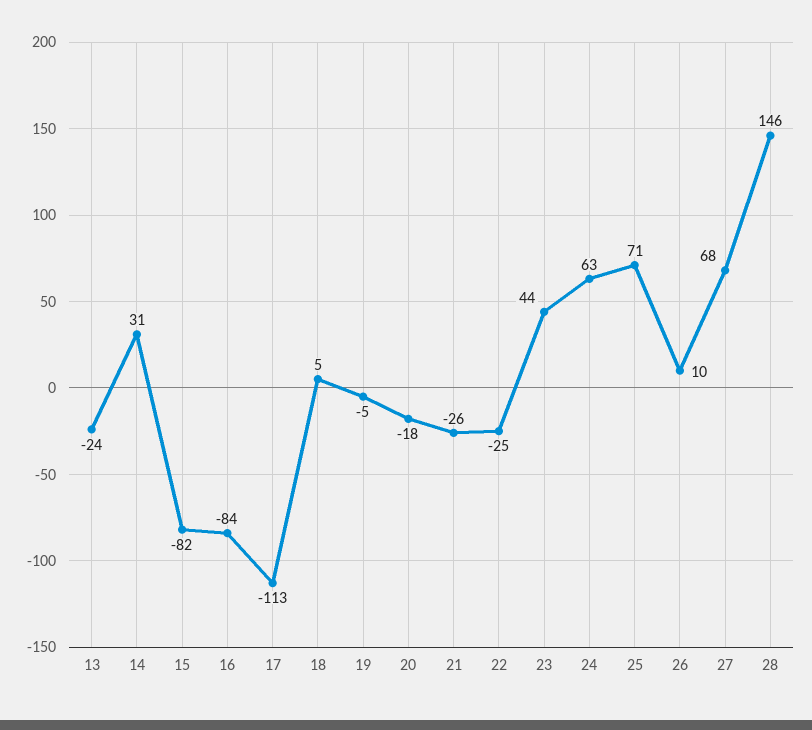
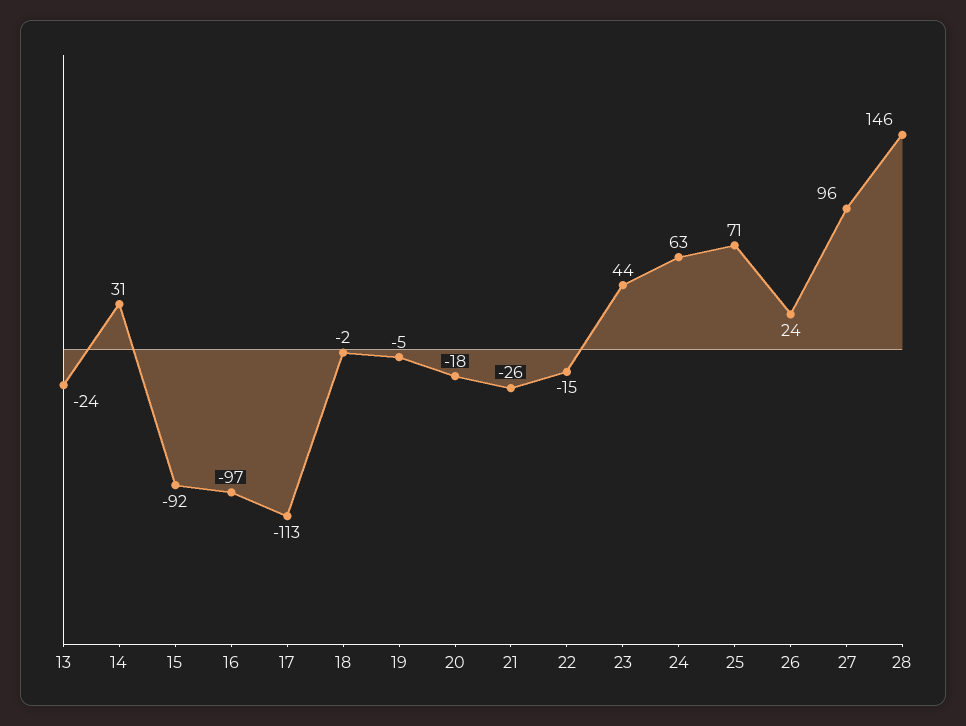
  {
    "13": -24,
    "14": 31,
-   "15": -82,
+   "15": -92,
-   "16": -84,
+   "16": -97,
    "17": -113,
-   "18": 5,
+   "18": -2,
    "19": -5,
    "20": -18,
    "21": -26,
-   "22": -25,
+   "22": -15,
    "23": 44,
    "24": 63,
    "25": 71,
-   "26": 10,
+   "26": 24,
-   "27": 68,
+   "27": 96,
    "28": 146
  }

